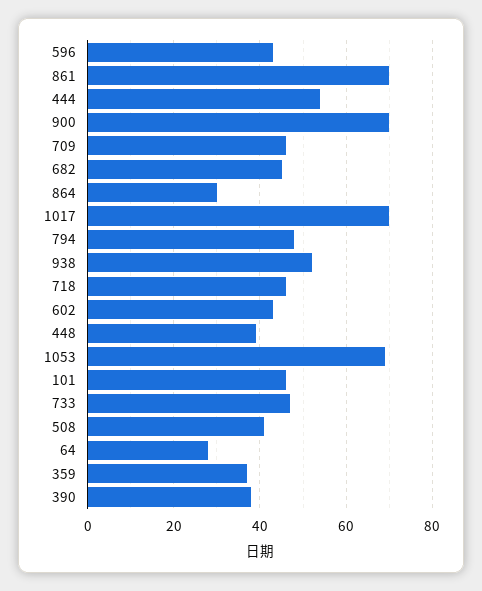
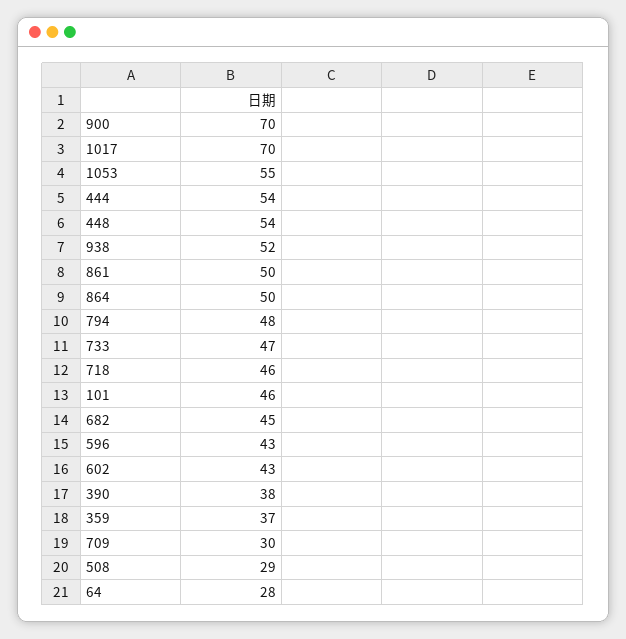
  {
    "596": 43,
-   "861": 70,
+   "861": 50,
    "444": 54,
    "900": 70,
-   "709": 45,
+   "709": 30,
    "682": 45,
-   "864": 30,
+   "864": 50,
    "1017": 70,
    "794": 48,
    "938": 52,
    "718": 46,
    "602": 43,
-   "448": 40,
+   "448": 54,
-   "1053": 70,
+   "1053": 55,
    "101": 46,
    "733": 47,
-   "508": 40,
+   "508": 29,
    "64": 28,
    "359": 37,
    "390": 38
  }

